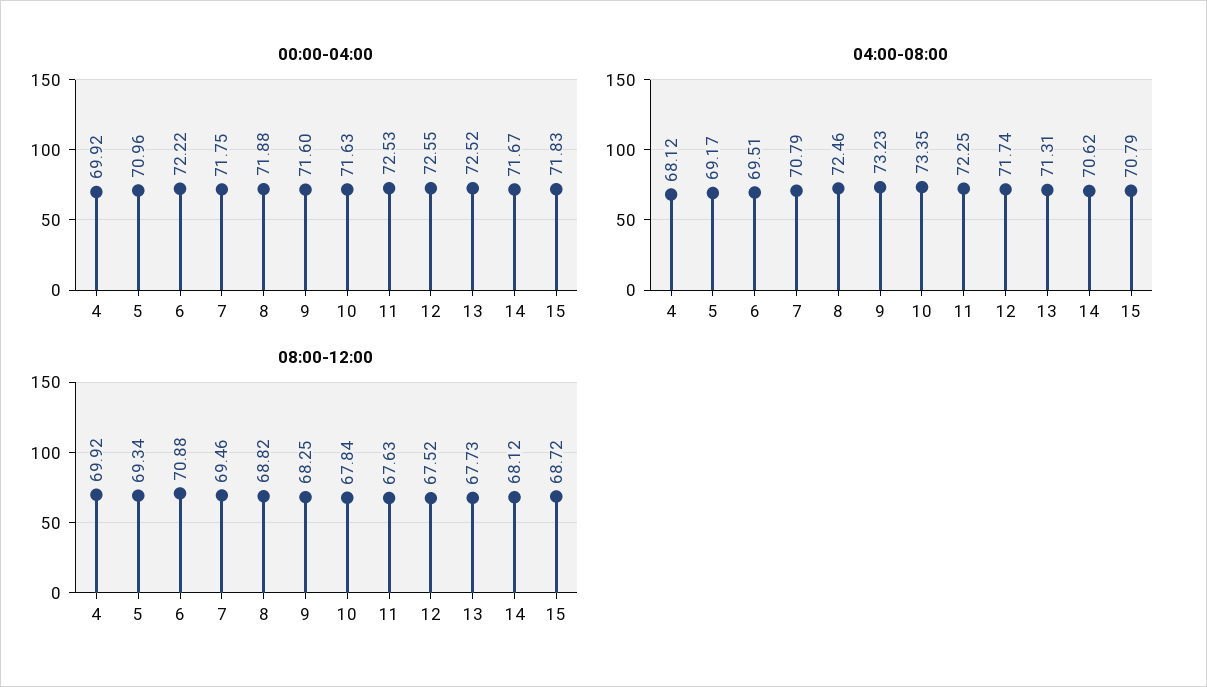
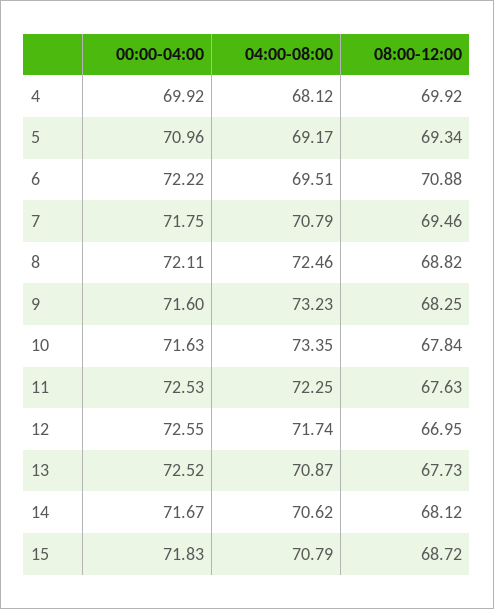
  {
    "00:00-04:00": {
      "4": 69.92,
      "5": 70.96,
      "6": 72.22,
      "7": 71.75,
-     "8": 71.88,
+     "8": 72.11,
      "9": 71.6,
      "10": 71.63,
      "11": 72.53,
      "12": 72.55,
      "13": 72.52,
      "14": 71.67,
      "15": 71.83
    },
    "04:00-08:00": {
      "4": 68.12,
      "5": 69.17,
      "6": 69.51,
      "7": 70.79,
      "8": 72.46,
      "9": 73.23,
      "10": 73.35,
      "11": 72.25,
      "12": 71.74,
-     "13": 71.31,
+     "13": 70.87,
      "14": 70.62,
      "15": 70.79
    },
    "08:00-12:00": {
      "4": 69.92,
      "5": 69.34,
      "6": 70.88,
      "7": 69.46,
      "8": 68.82,
      "9": 68.25,
      "10": 67.84,
      "11": 67.63,
-     "12": 67.52,
+     "12": 66.95,
      "13": 67.73,
      "14": 68.12,
      "15": 68.72
    }
  }

